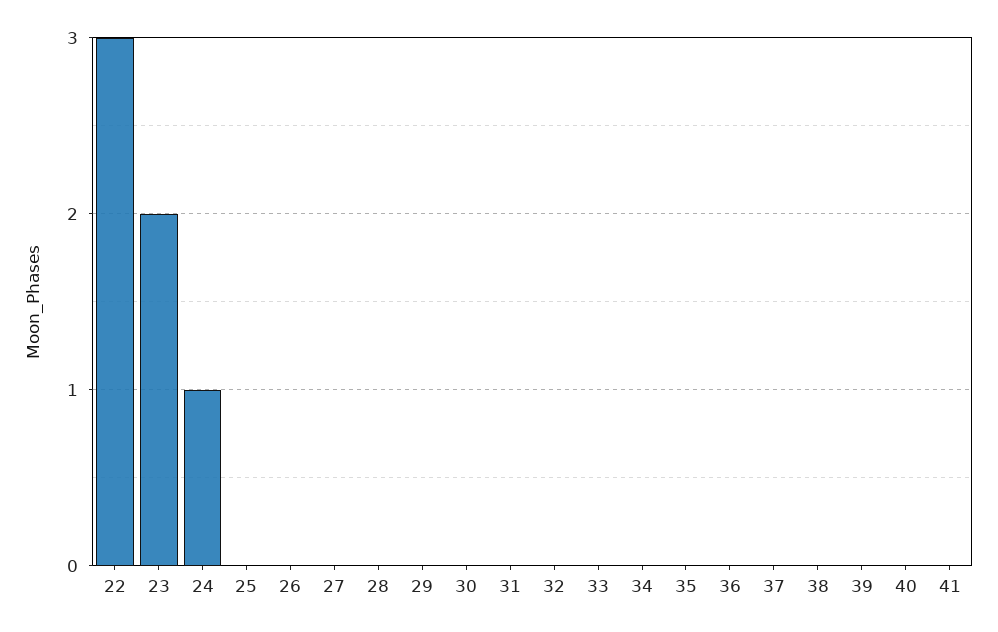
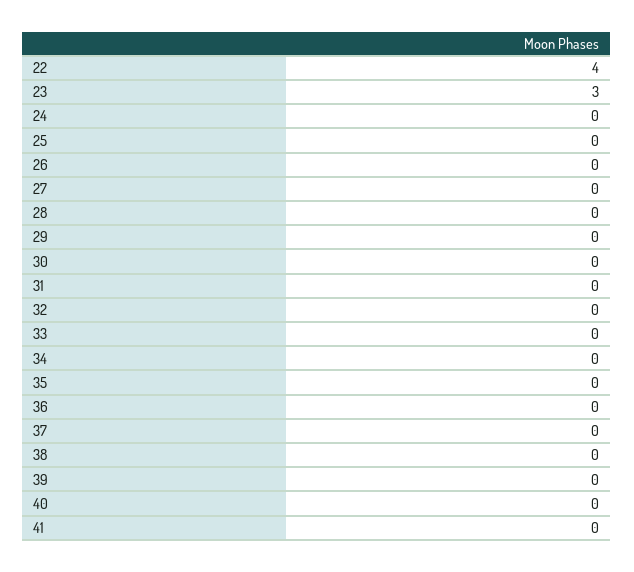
  {
-   "22": 3,
+   "22": 4,
-   "23": 2,
+   "23": 3,
-   "24": 1,
+   "24": 0,
    "25": 0,
    "26": 0,
    "27": 0,
    "28": 0,
    "29": 0,
    "30": 0,
    "31": 0,
    "32": 0,
    "33": 0,
    "34": 0,
    "35": 0,
    "36": 0,
    "37": 0,
    "38": 0,
    "39": 0,
    "40": 0,
    "41": 0
  }

